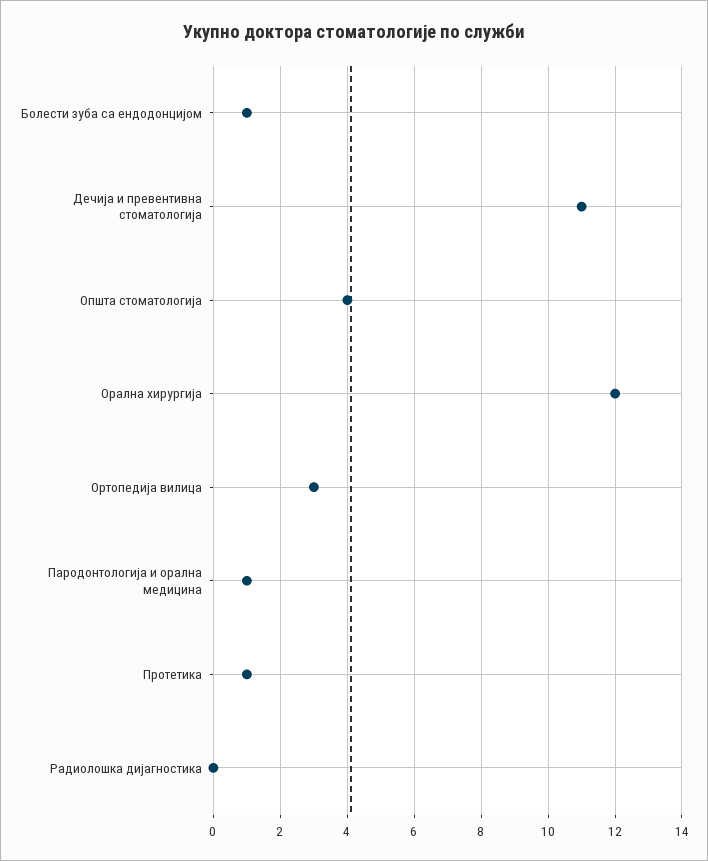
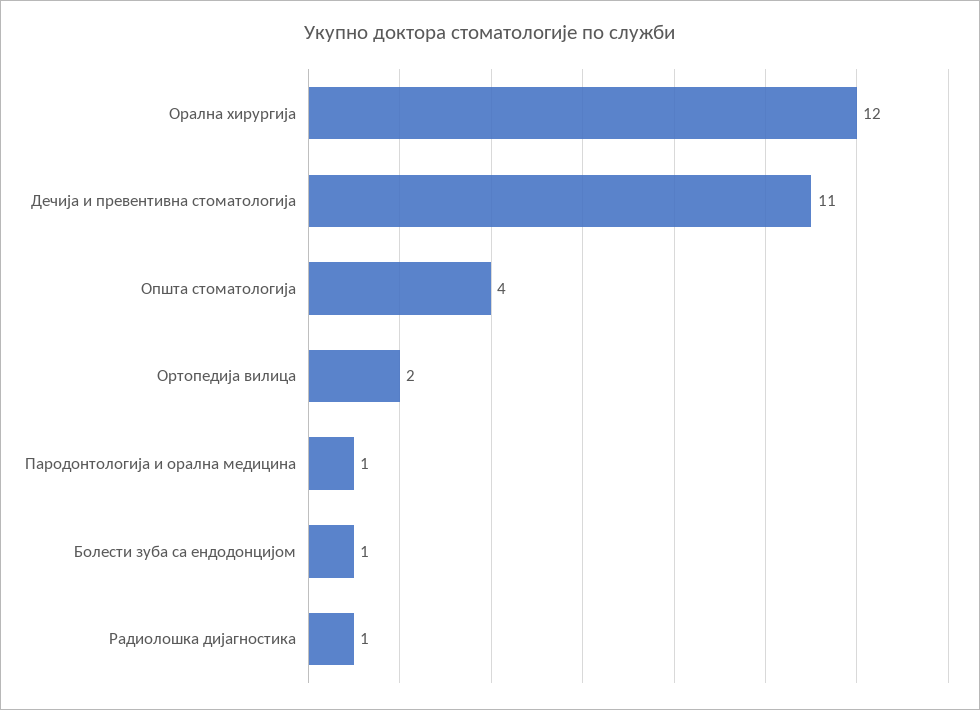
  {
    "Болести зуба са ендодонцијом": 1,
    "Дечија и превентивна стоматологија": 11,
    "Општа стоматологија": 4,
    "Орална хирургија": 12,
-   "Ортопедија вилица": 3,
+   "Ортопедија вилица": 2,
    "Парoдонтологија и орална медицина": 1,
-   "Протетика": 1,
-   "Радиолошка дијагностика": 0
+   "Радиолошка дијагностика": 1
  }

